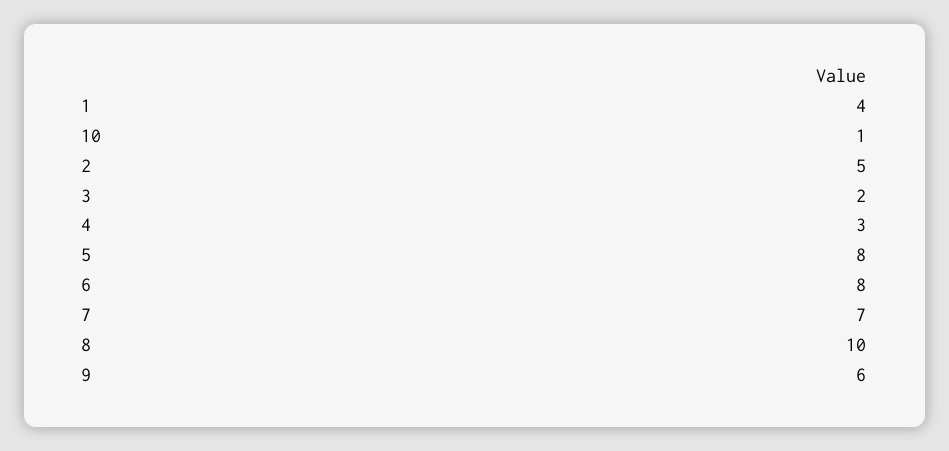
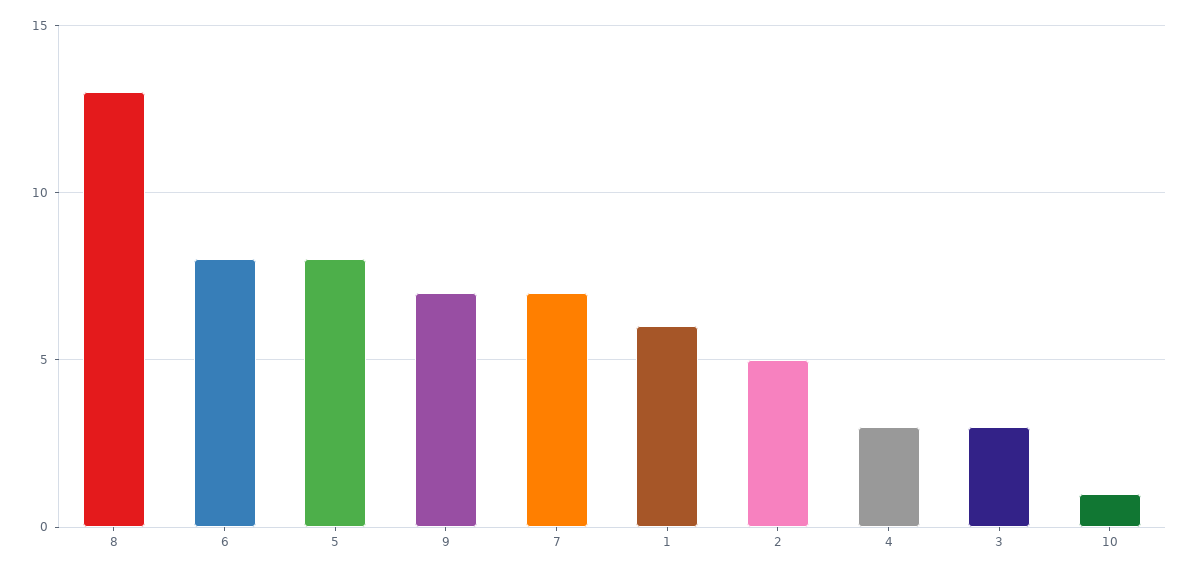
  {
-   "1": 4,
+   "1": 6,
    "10": 1,
    "2": 5,
-   "3": 2,
+   "3": 3,
    "4": 3,
    "5": 8,
    "6": 8,
    "7": 7,
-   "8": 10,
+   "8": 13,
-   "9": 6
+   "9": 7
  }

